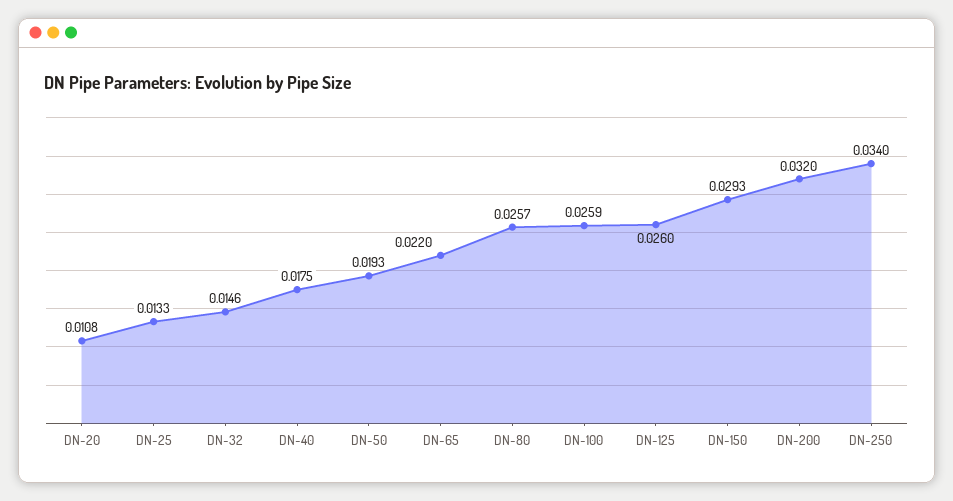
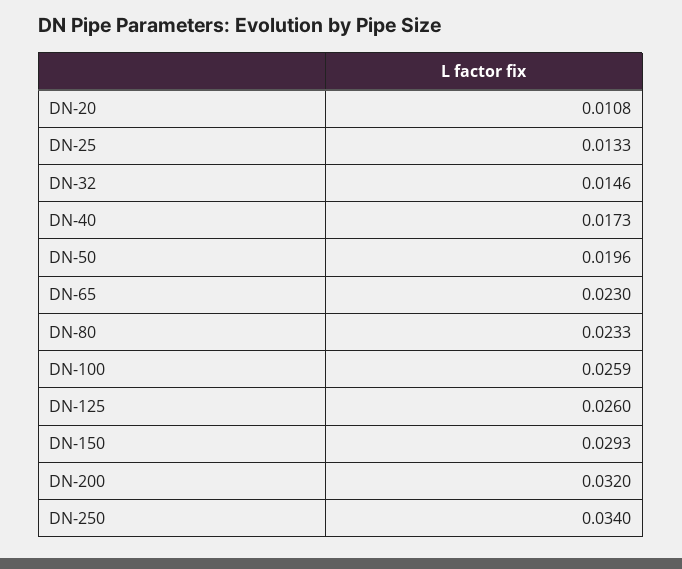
  {
    "DN-20": 0.0108,
    "DN-25": 0.0133,
    "DN-32": 0.0146,
-   "DN-40": 0.0175,
+   "DN-40": 0.0173,
-   "DN-50": 0.0193,
+   "DN-50": 0.0196,
-   "DN-65": 0.022,
+   "DN-65": 0.023,
-   "DN-80": 0.0257,
+   "DN-80": 0.0233,
    "DN-100": 0.0259,
    "DN-125": 0.026,
    "DN-150": 0.0293,
    "DN-200": 0.032,
    "DN-250": 0.034
  }

